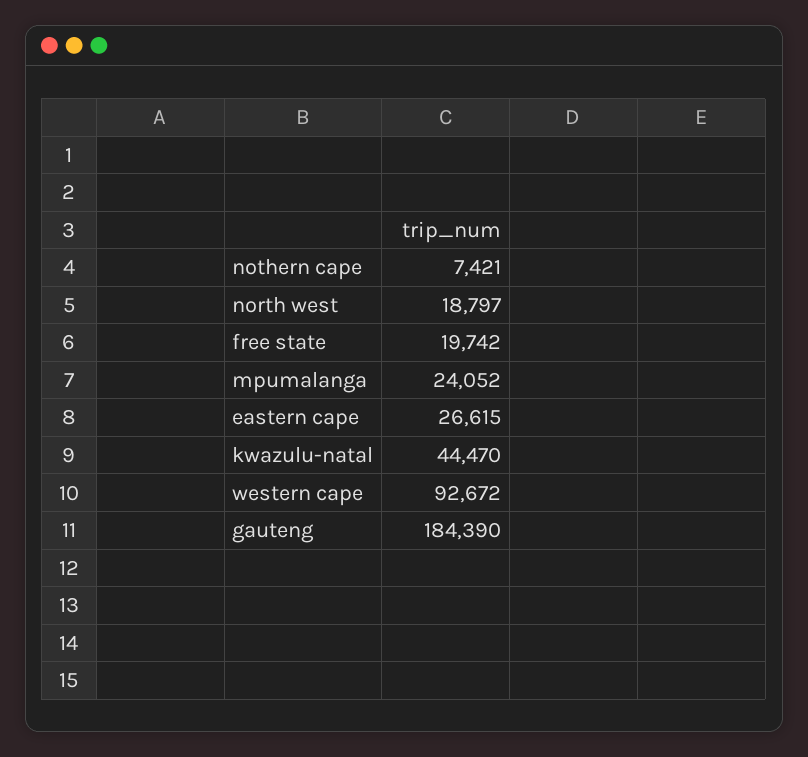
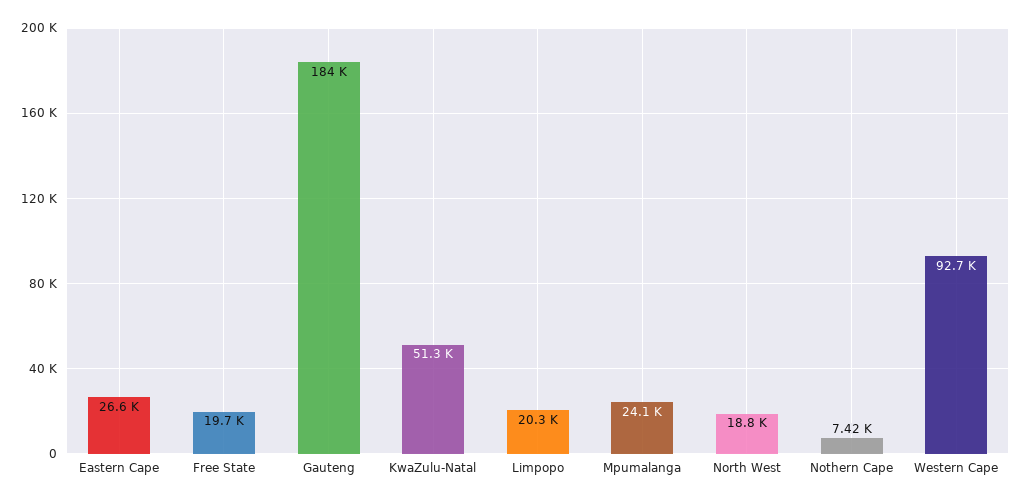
  {
    "nothern cape": 7421,
    "north west": 18797,
    "free state": 19742,
    "mpumalanga": 24052,
    "eastern cape": 26615,
-   "kwazulu-natal": 44470,
+   "kwazulu-natal": 51300,
    "western cape": 92672,
-   "gauteng": 184390
+   "gauteng": 184390,
+   "Limpopo": 20300
  }

